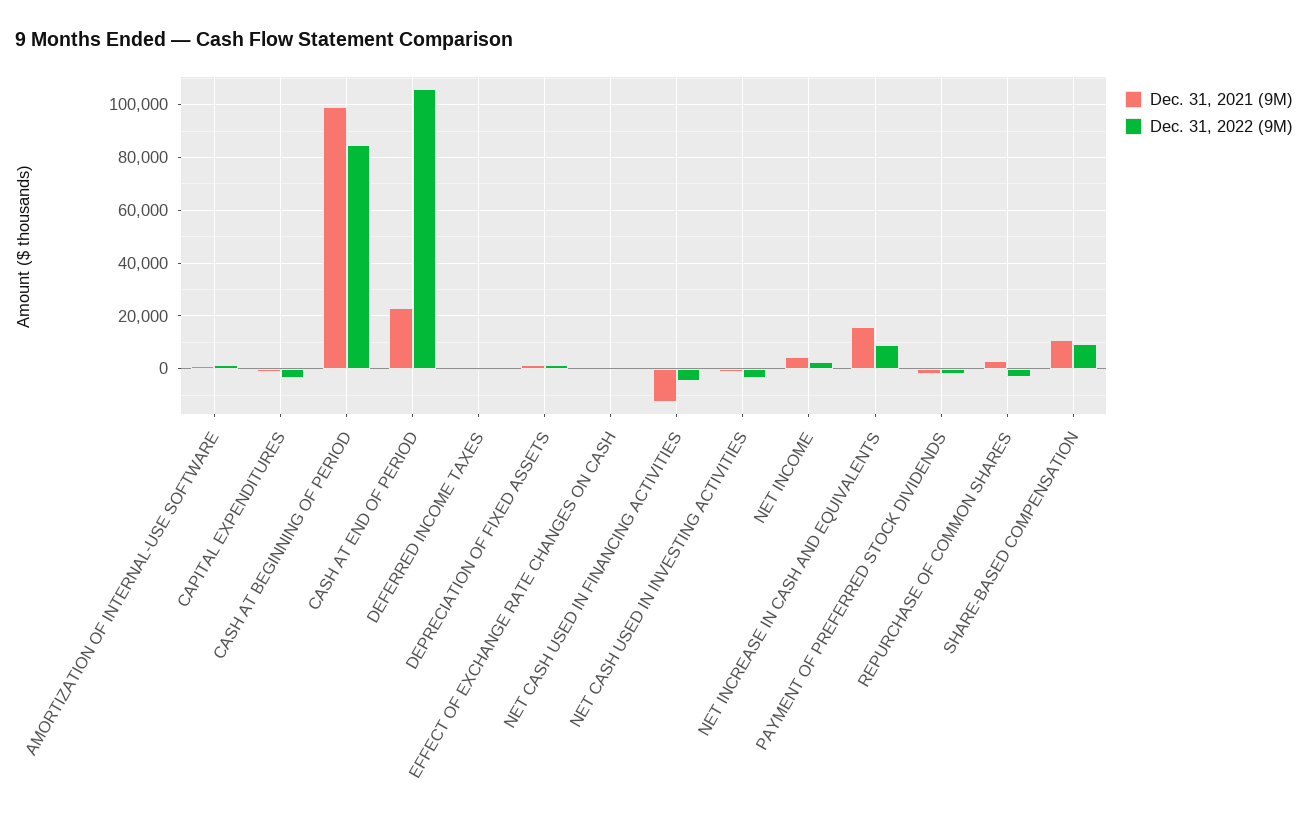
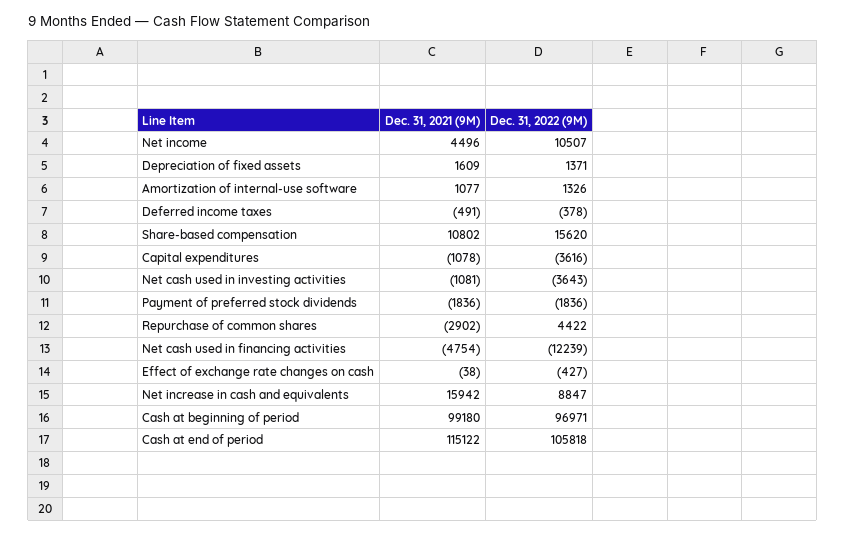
  {
    "Dec. 31, 2021 (9M)": {
      "AMORTIZATION OF INTERNAL-USE SOFTWARE": 1077,
      "CAPITAL EXPENDITURES": -1078,
      "CASH AT BEGINNING OF PERIOD": 99180,
-     "CASH AT END OF PERIOD": 22500,
+     "CASH AT END OF PERIOD": 115122,
      "DEFERRED INCOME TAXES": -491,
      "DEPRECIATION OF FIXED ASSETS": 1609,
      "EFFECT OF EXCHANGE RATE CHANGES ON CASH": -38,
-     "NET CASH USED IN FINANCING ACTIVITIES": -12500,
+     "NET CASH USED IN FINANCING ACTIVITIES": -4754,
      "NET CASH USED IN INVESTING ACTIVITIES": -1081,
      "NET INCOME": 4496,
      "NET INCREASE IN CASH AND EQUIVALENTS": 15942,
      "PAYMENT OF PREFERRED STOCK DIVIDENDS": -1836,
-     "REPURCHASE OF COMMON SHARES": 2500,
+     "REPURCHASE OF COMMON SHARES": -2902,
      "SHARE-BASED COMPENSATION": 10802
    },
    "Dec. 31, 2022 (9M)": {
      "AMORTIZATION OF INTERNAL-USE SOFTWARE": 1326,
      "CAPITAL EXPENDITURES": -3616,
-     "CASH AT BEGINNING OF PERIOD": 85000,
+     "CASH AT BEGINNING OF PERIOD": 96971,
      "CASH AT END OF PERIOD": 105818,
      "DEFERRED INCOME TAXES": -378,
      "DEPRECIATION OF FIXED ASSETS": 1371,
      "EFFECT OF EXCHANGE RATE CHANGES ON CASH": -427,
-     "NET CASH USED IN FINANCING ACTIVITIES": -5000,
+     "NET CASH USED IN FINANCING ACTIVITIES": -12239,
      "NET CASH USED IN INVESTING ACTIVITIES": -3643,
-     "NET INCOME": 2500,
+     "NET INCOME": 10507,
      "NET INCREASE IN CASH AND EQUIVALENTS": 8847,
      "PAYMENT OF PREFERRED STOCK DIVIDENDS": -1836,
-     "REPURCHASE OF COMMON SHARES": -2500,
+     "REPURCHASE OF COMMON SHARES": 4422,
-     "SHARE-BASED COMPENSATION": 10000
+     "SHARE-BASED COMPENSATION": 15620
    }
  }

